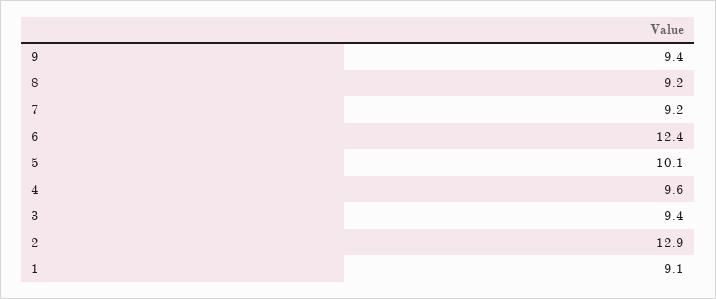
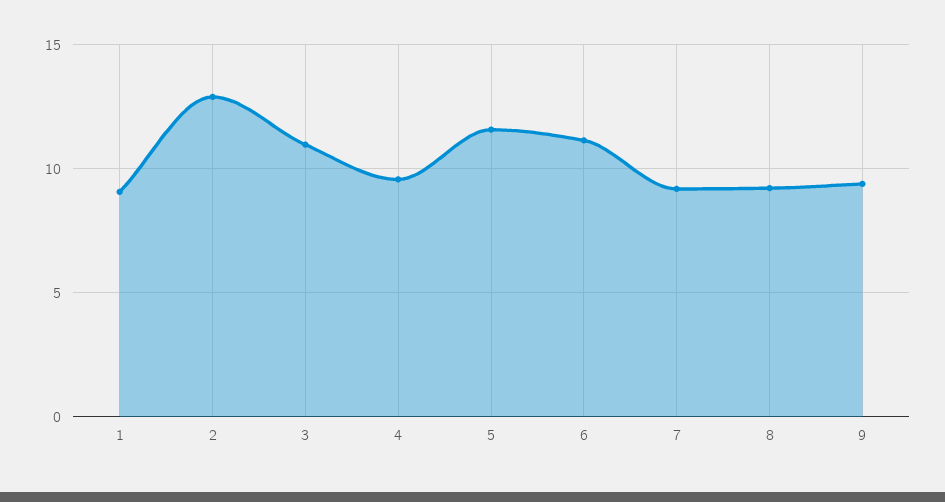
  {
    "9": 9.4,
    "8": 9.2,
    "7": 9.2,
-   "6": 12.4,
+   "6": 11,
-   "5": 10.1,
+   "5": 11.5,
    "4": 9.6,
-   "3": 9.4,
+   "3": 11,
    "2": 12.9,
    "1": 9.1
  }

